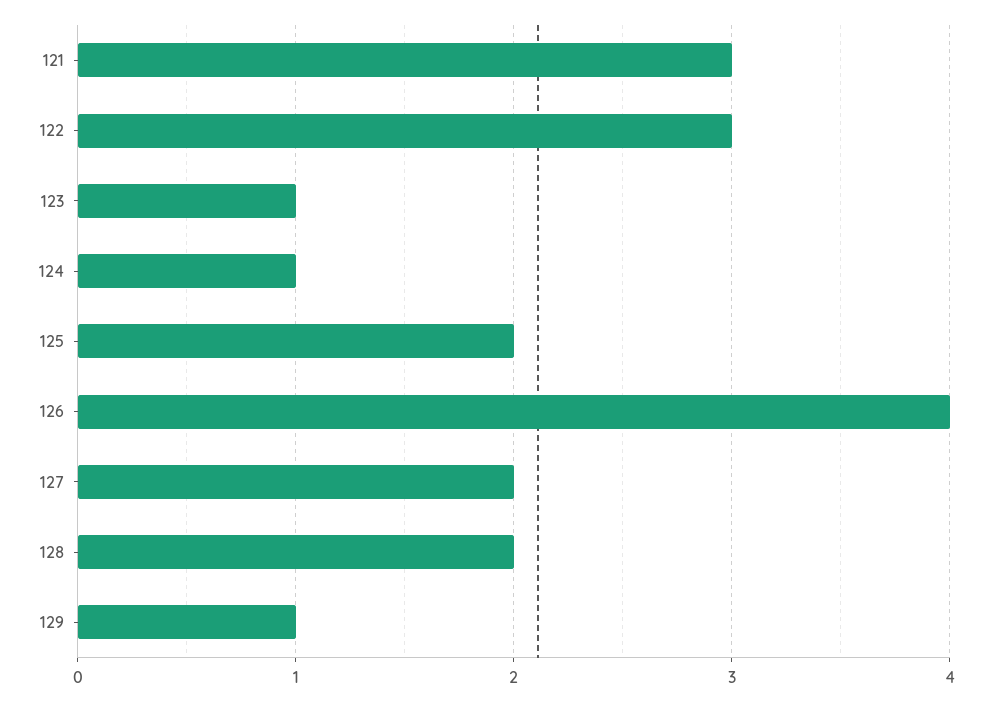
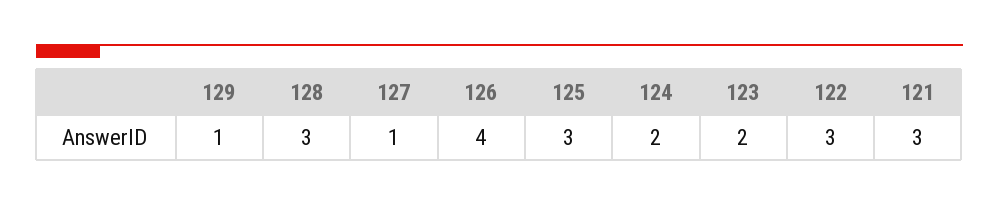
  {
    "121": 3,
    "122": 3,
-   "123": 1,
+   "123": 2,
-   "124": 1,
+   "124": 2,
-   "125": 2,
+   "125": 3,
    "126": 4,
-   "127": 2,
+   "127": 1,
-   "128": 2,
+   "128": 3,
    "129": 1
  }

